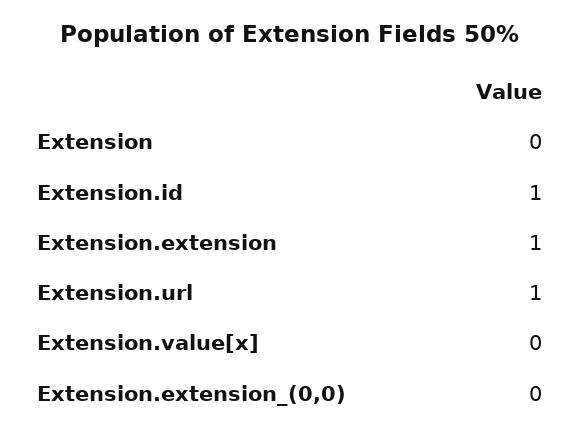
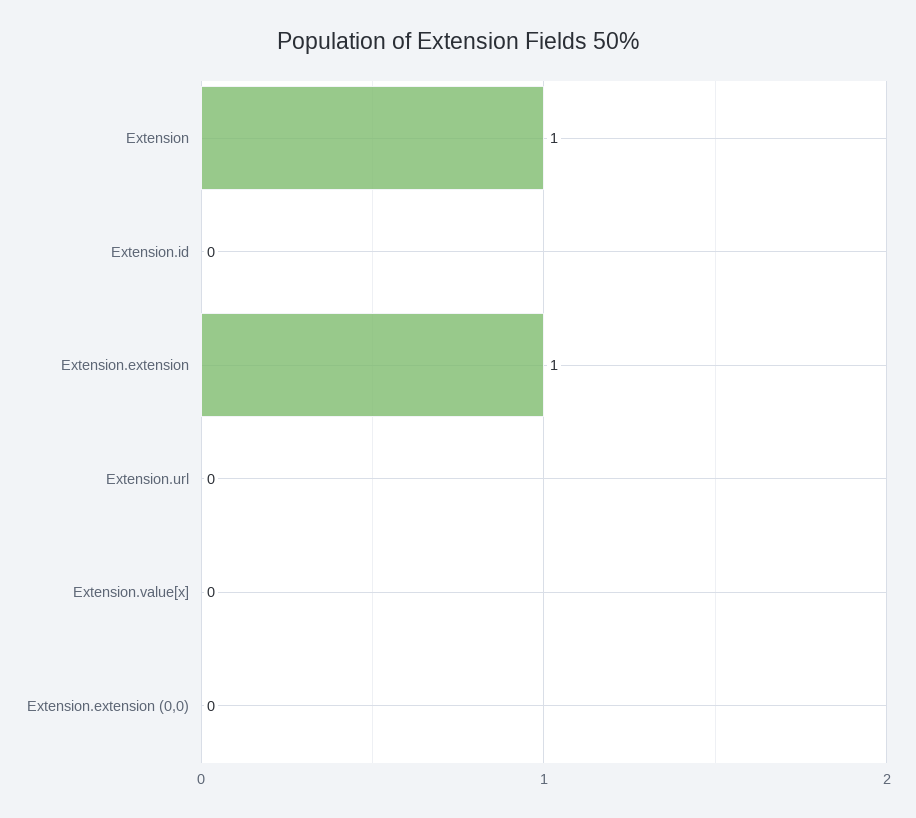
  {
-   "Extension": 0,
+   "Extension": 1,
-   "Extension.id": 1,
+   "Extension.id": 0,
    "Extension.extension": 1,
-   "Extension.url": 1,
+   "Extension.url": 0,
    "Extension.value[x]": 0,
    "Extension.extension_(0,0)": 0
  }

